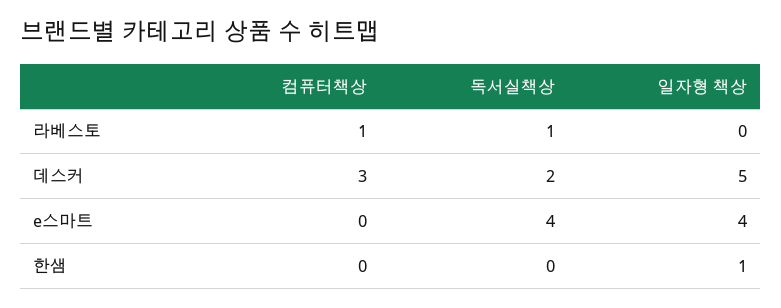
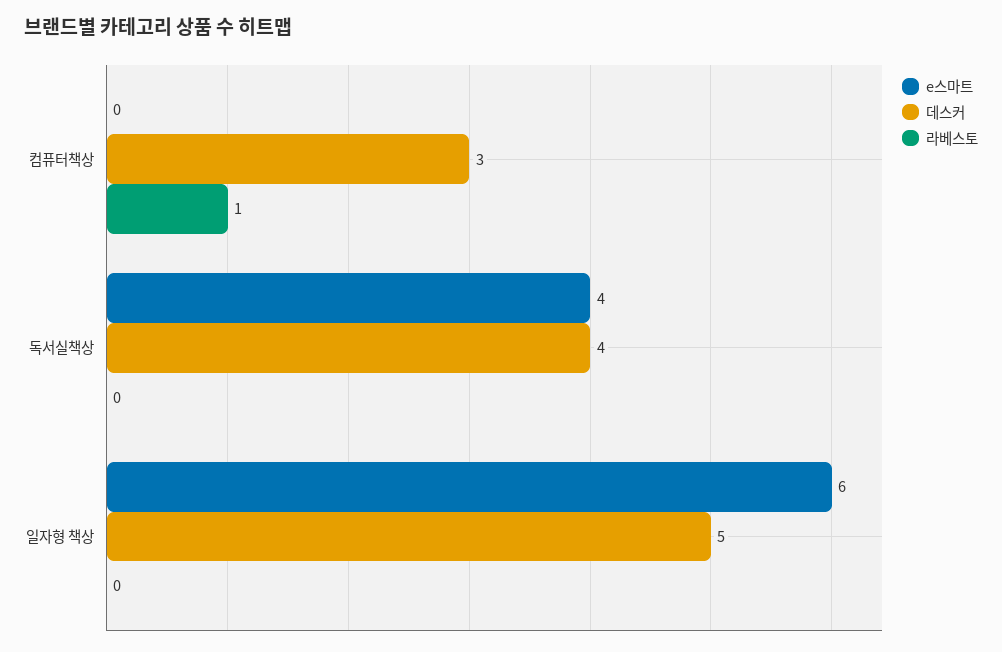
  {
    "라베스토": {
      "컴퓨터책상": 1,
-     "독서실책상": 1,
+     "독서실책상": 0,
      "일자형 책상": 0
    },
    "데스커": {
      "컴퓨터책상": 3,
-     "독서실책상": 2,
+     "독서실책상": 4,
      "일자형 책상": 5
    },
    "e스마트": {
      "컴퓨터책상": 0,
      "독서실책상": 4,
-     "일자형 책상": 4
+     "일자형 책상": 6
-   },
+   }
-   "한샘": {
-     "컴퓨터책상": 0,
-     "독서실책상": 0,
-     "일자형 책상": 1
-   }
  }

